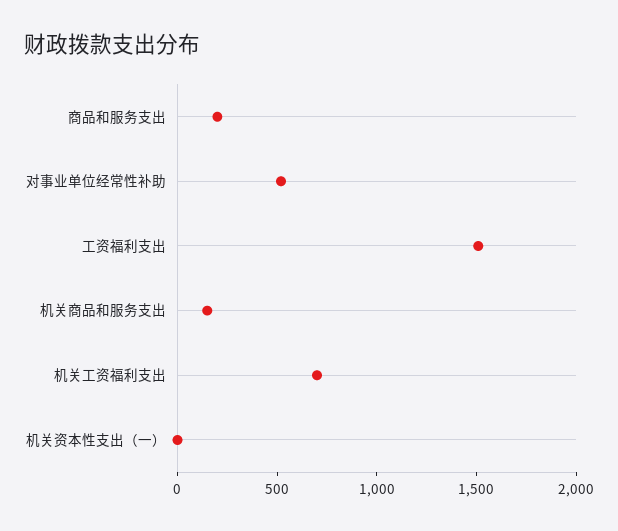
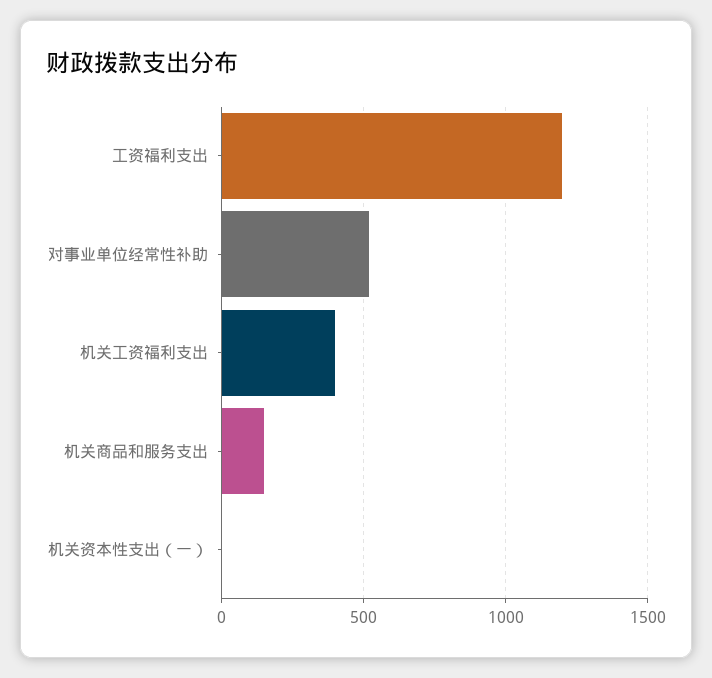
  {
-   "商品和服务支出": 200,
    "对事业单位经常性补助": 500,
-   "工资福利支出": 1500,
+   "工资福利支出": 1200,
    "机关商品和服务支出": 150,
-   "机关工资福利支出": 700,
+   "机关工资福利支出": 400,
    "机关资本性支出（一）": 0
  }

